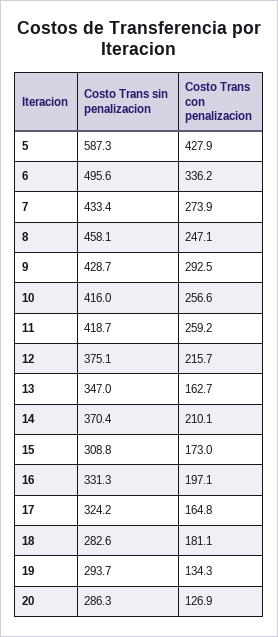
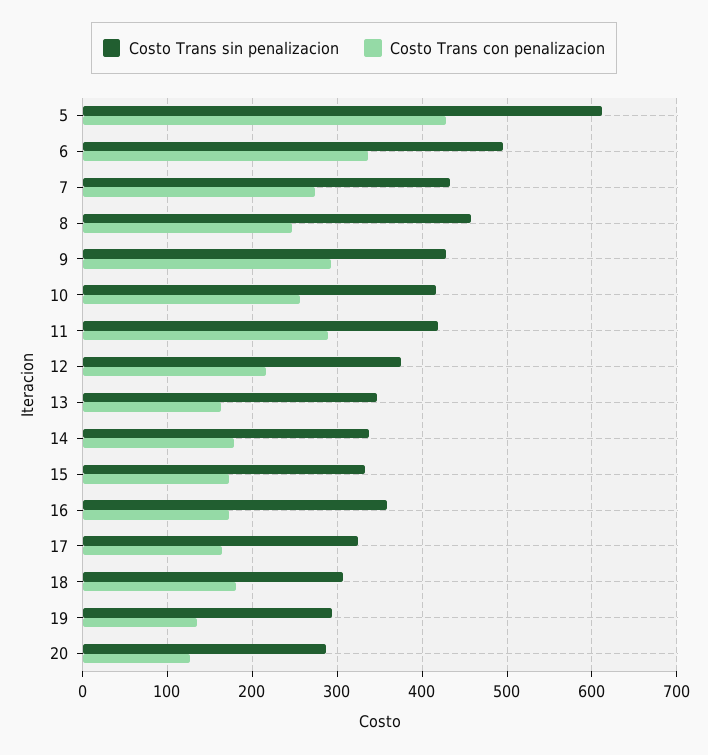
  {
    "Costo Trans sin penalizacion": {
-     "5": 587.3,
+     "5": 610,
      "6": 495.6,
      "7": 433.4,
      "8": 458.1,
      "9": 428.7,
      "10": 416,
      "11": 418.7,
      "12": 375.1,
      "13": 347,
-     "14": 370.4,
+     "14": 340,
-     "15": 308.8,
+     "15": 330,
-     "16": 331.3,
+     "16": 360,
      "17": 324.2,
-     "18": 282.6,
+     "18": 310,
      "19": 293.7,
      "20": 286.3
    },
    "Costo Trans con penalizacion": {
      "5": 427.9,
      "6": 336.2,
      "7": 273.9,
      "8": 247.1,
      "9": 292.5,
      "10": 256.6,
-     "11": 259.2,
+     "11": 290,
      "12": 215.7,
      "13": 162.7,
-     "14": 210.1,
+     "14": 180,
      "15": 173,
-     "16": 197.1,
+     "16": 170,
      "17": 164.8,
      "18": 181.1,
      "19": 134.3,
      "20": 126.9
    }
  }

